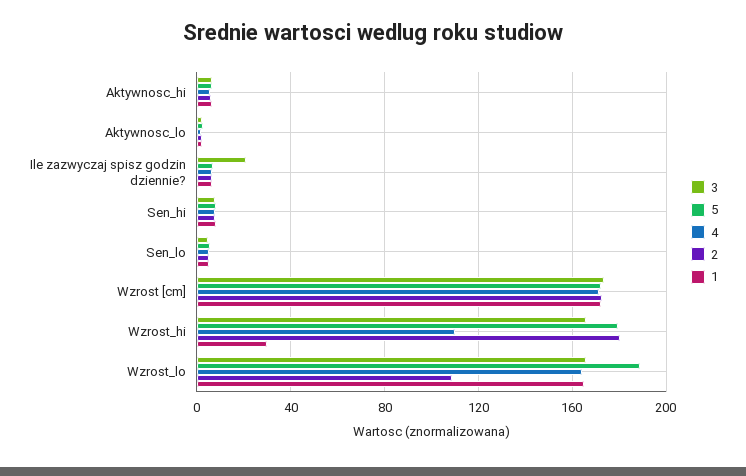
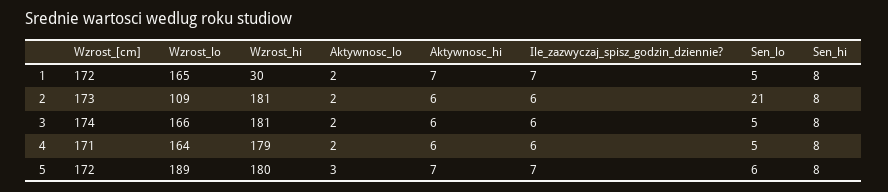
  {
    "3": {
      "Aktywnosc_hi": 6,
      "Aktywnosc_lo": 2,
-     "Ile zazwyczaj spisz godzin dziennie?": 20,
+     "Ile zazwyczaj spisz godzin dziennie?": 6,
      "Sen_hi": 8,
      "Sen_lo": 5,
      "Wzrost [cm]": 174,
-     "Wzrost_hi": 165,
+     "Wzrost_hi": 181,
      "Wzrost_lo": 166
    },
    "5": {
      "Aktywnosc_hi": 7,
      "Aktywnosc_lo": 3,
      "Ile zazwyczaj spisz godzin dziennie?": 7,
      "Sen_hi": 8,
      "Sen_lo": 6,
      "Wzrost [cm]": 172,
      "Wzrost_hi": 180,
      "Wzrost_lo": 189
    },
    "4": {
      "Aktywnosc_hi": 6,
      "Aktywnosc_lo": 2,
      "Ile zazwyczaj spisz godzin dziennie?": 6,
      "Sen_hi": 8,
      "Sen_lo": 5,
      "Wzrost [cm]": 171,
-     "Wzrost_hi": 110,
+     "Wzrost_hi": 179,
      "Wzrost_lo": 164
    },
    "2": {
      "Aktywnosc_hi": 6,
      "Aktywnosc_lo": 2,
      "Ile zazwyczaj spisz godzin dziennie?": 6,
      "Sen_hi": 8,
-     "Sen_lo": 5,
+     "Sen_lo": 21,
      "Wzrost [cm]": 173,
      "Wzrost_hi": 181,
      "Wzrost_lo": 109
    },
    "1": {
      "Aktywnosc_hi": 7,
      "Aktywnosc_lo": 2,
      "Ile zazwyczaj spisz godzin dziennie?": 7,
      "Sen_hi": 8,
      "Sen_lo": 5,
      "Wzrost [cm]": 172,
      "Wzrost_hi": 30,
      "Wzrost_lo": 165
    }
  }

